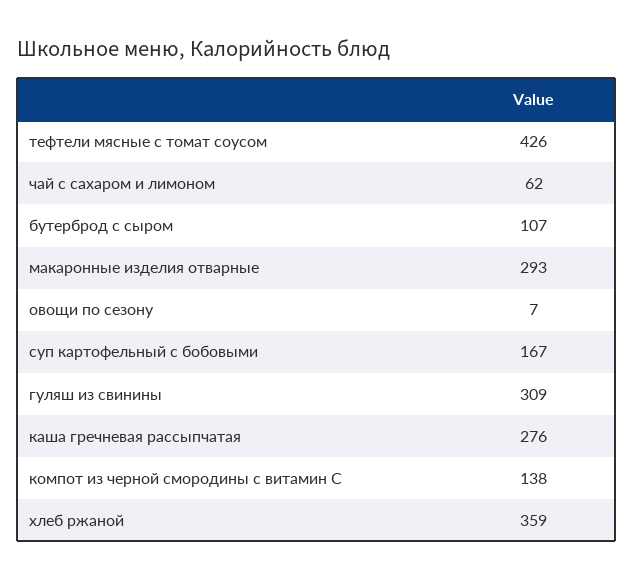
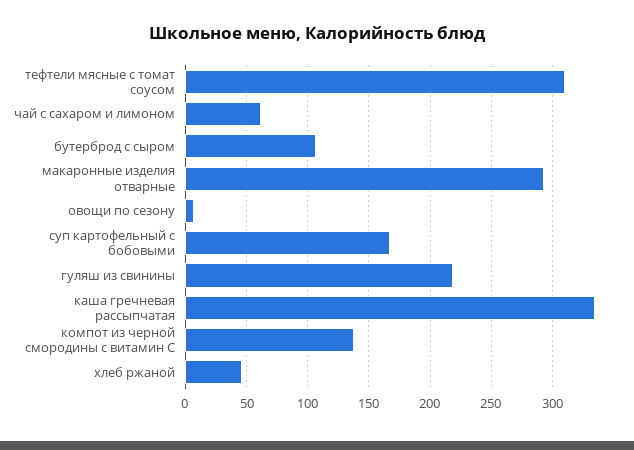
  {
-   "тефтели мясные с томат соусом": 426,
+   "тефтели мясные с томат соусом": 310,
    "чай с сахаром и лимоном": 62,
    "бутерброд с сыром": 107,
    "макаронные изделия отварные": 293,
    "овощи по сезону": 7,
    "суп картофельный с бобовыми": 167,
-   "гуляш из свинины": 309,
+   "гуляш из свинины": 220,
-   "каша гречневая рассыпчатая": 276,
+   "каша гречневая рассыпчатая": 335,
    "компот из черной смородины с витамин С": 138,
-   "хлеб ржаной": 359
+   "хлеб ржаной": 45
  }

